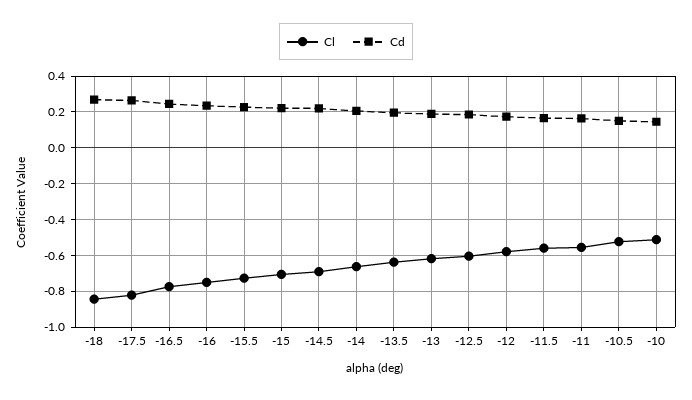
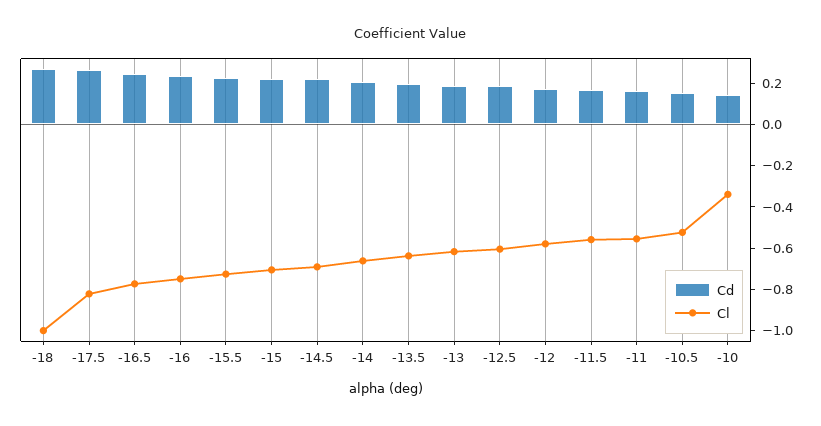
  {
    "Cl": {
-     "-18": -0.85,
+     "-18": -1,
      "-17.5": -0.8,
      "-16.5": -0.75,
      "-16": -0.75,
      "-15.5": -0.75,
      "-15": -0.7,
      "-14.5": -0.7,
      "-14": -0.65,
      "-13.5": -0.65,
      "-13": -0.6,
      "-12.5": -0.6,
      "-12": -0.6,
      "-11.5": -0.55,
      "-11": -0.55,
      "-10.5": -0.5,
-     "-10": -0.5
+     "-10": -0.35
    },
    "Cd": {
      "-18": 0.25,
      "-17.5": 0.25,
      "-16.5": 0.25,
      "-16": 0.25,
      "-15.5": 0.25,
      "-15": 0.2,
      "-14.5": 0.2,
      "-14": 0.2,
      "-13.5": 0.2,
      "-13": 0.2,
      "-12.5": 0.2,
      "-12": 0.15,
      "-11.5": 0.15,
      "-11": 0.15,
      "-10.5": 0.15,
      "-10": 0.15
    }
  }

